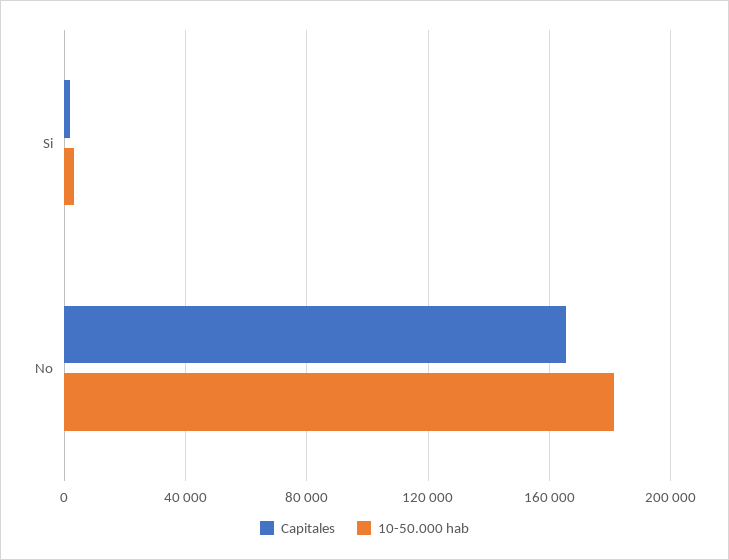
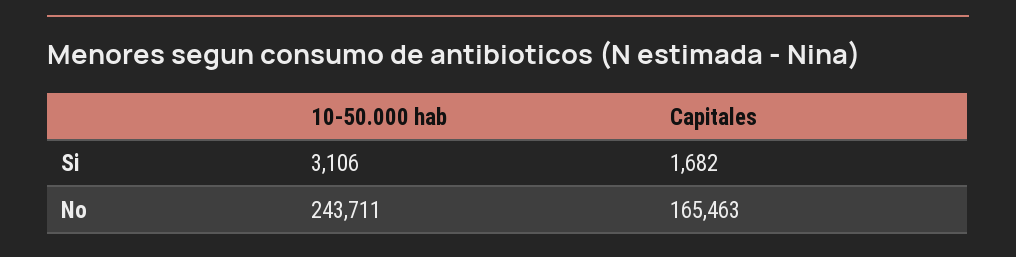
  {
    "Capitales": {
      "Si": 1682,
      "No": 165463
    },
    "10-50.000 hab": {
      "Si": 3106,
-     "No": 180000
+     "No": 243711
    }
  }

